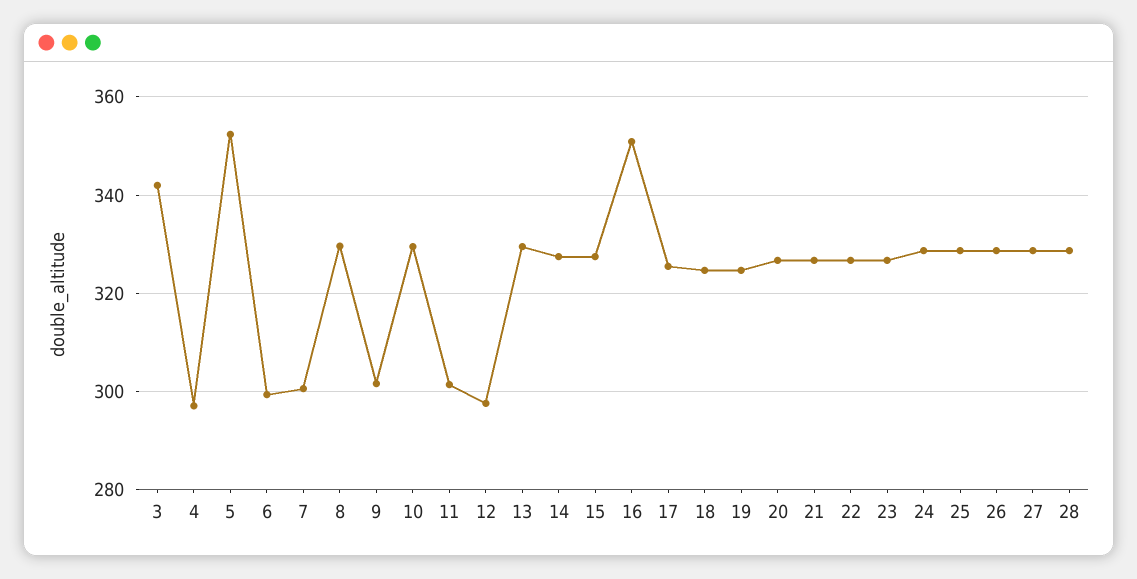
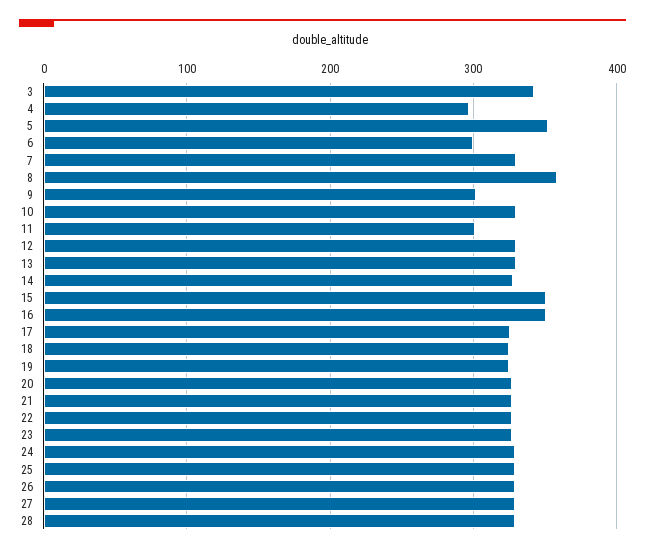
  {
    "3": 342,
    "4": 298,
    "5": 352,
    "6": 300,
-   "7": 300,
+   "7": 330,
-   "8": 330,
+   "8": 360,
    "9": 302,
    "10": 330,
    "11": 302,
-   "12": 298,
+   "12": 330,
    "13": 330,
    "14": 328,
-   "15": 328,
+   "15": 350,
    "16": 350,
    "17": 326,
    "18": 324,
    "19": 324,
    "20": 326,
    "21": 326,
    "22": 326,
    "23": 326,
    "24": 328,
    "25": 328,
    "26": 328,
    "27": 328,
    "28": 328
  }

